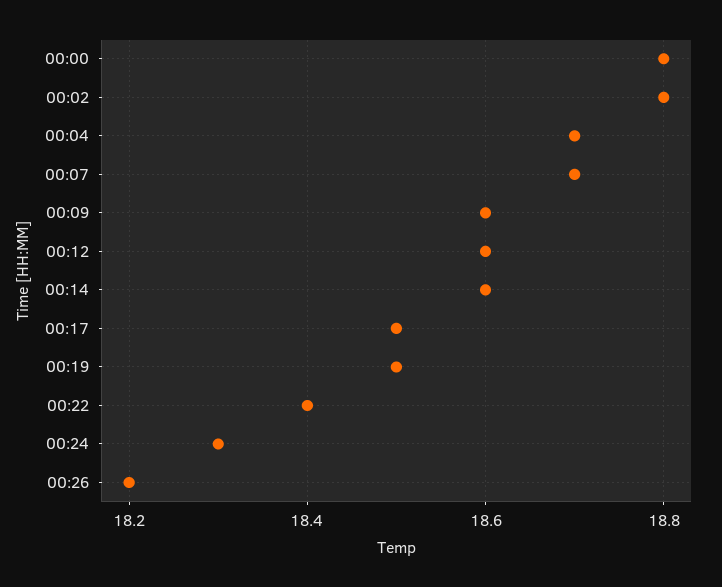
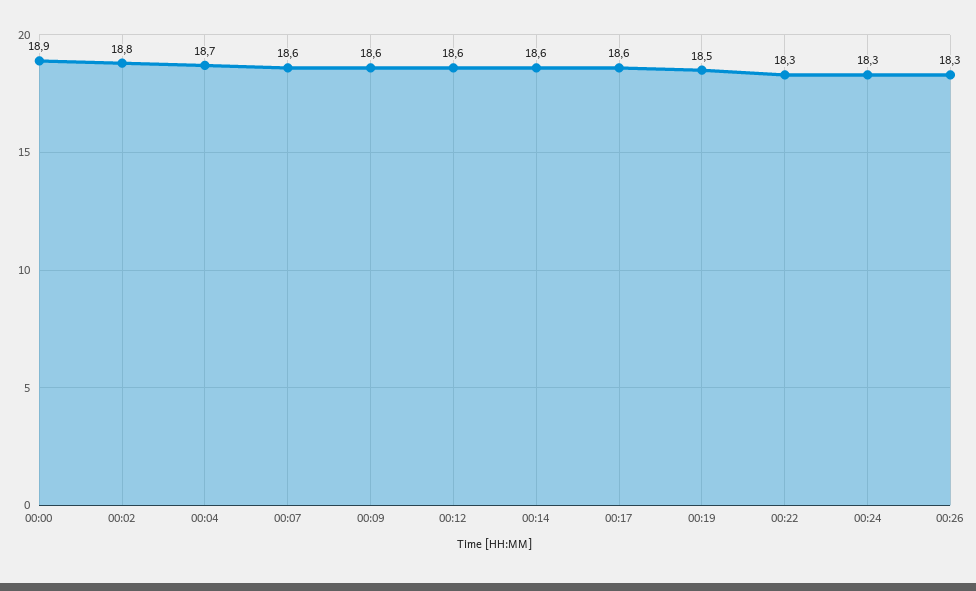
  {
-   "00:00": 18.8,
+   "00:00": 18.9,
    "00:02": 18.8,
    "00:04": 18.7,
-   "00:07": 18.7,
+   "00:07": 18.6,
    "00:09": 18.6,
    "00:12": 18.6,
    "00:14": 18.6,
-   "00:17": 18.5,
+   "00:17": 18.6,
    "00:19": 18.5,
-   "00:22": 18.4,
+   "00:22": 18.3,
    "00:24": 18.3,
-   "00:26": 18.2
+   "00:26": 18.3
  }

